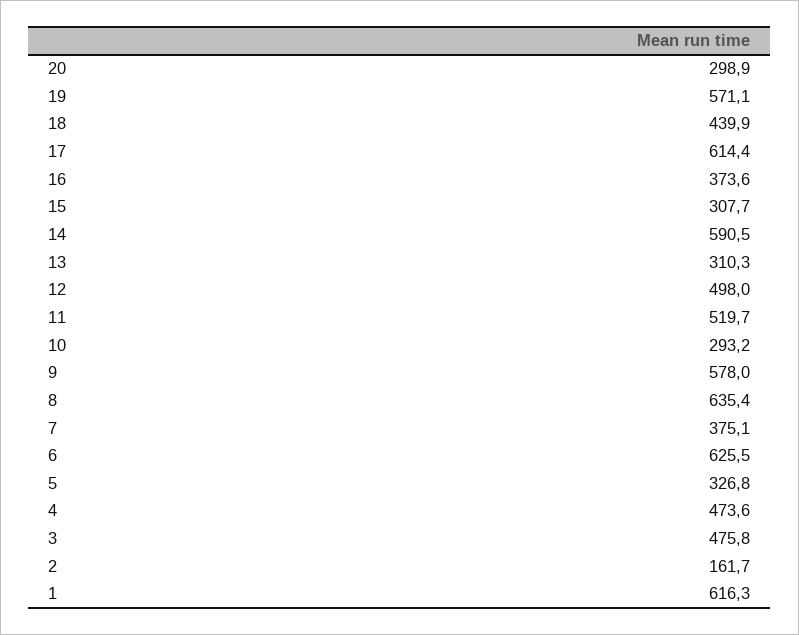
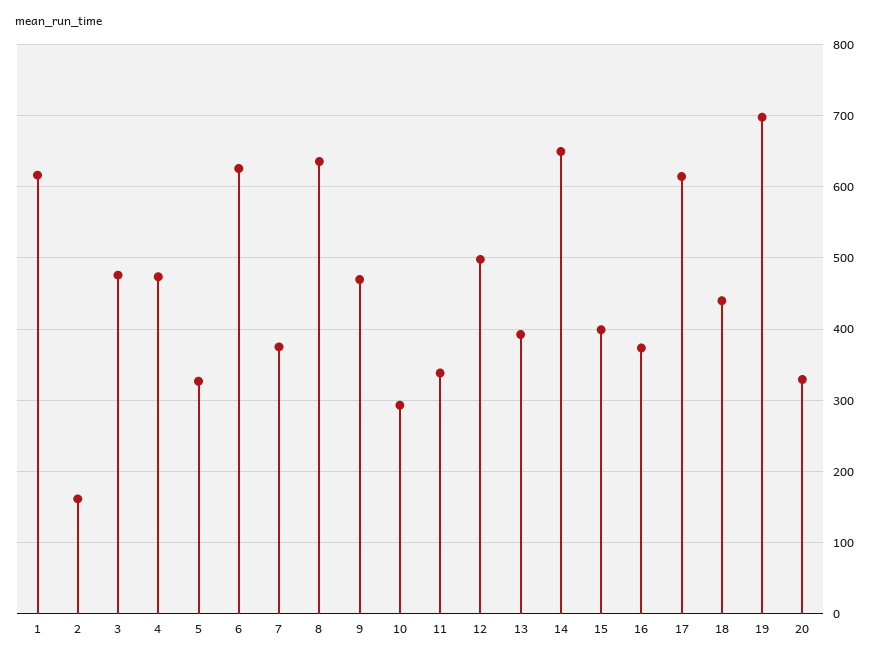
  {
-   "20": 298.9,
+   "20": 330,
-   "19": 571.1,
+   "19": 700,
    "18": 439.9,
    "17": 614.4,
    "16": 373.6,
-   "15": 307.7,
+   "15": 400,
-   "14": 590.5,
+   "14": 650,
-   "13": 310.3,
+   "13": 390,
    "12": 498,
-   "11": 519.7,
+   "11": 340,
    "10": 293.2,
-   "9": 578,
+   "9": 470,
    "8": 635.4,
    "7": 375.1,
    "6": 625.5,
    "5": 326.8,
    "4": 473.6,
    "3": 475.8,
    "2": 161.7,
    "1": 616.3
  }

